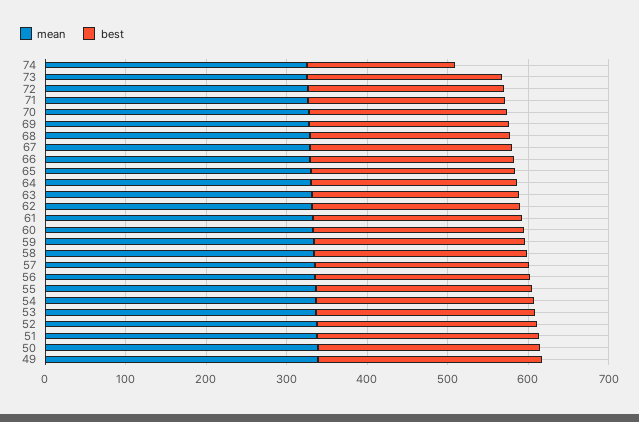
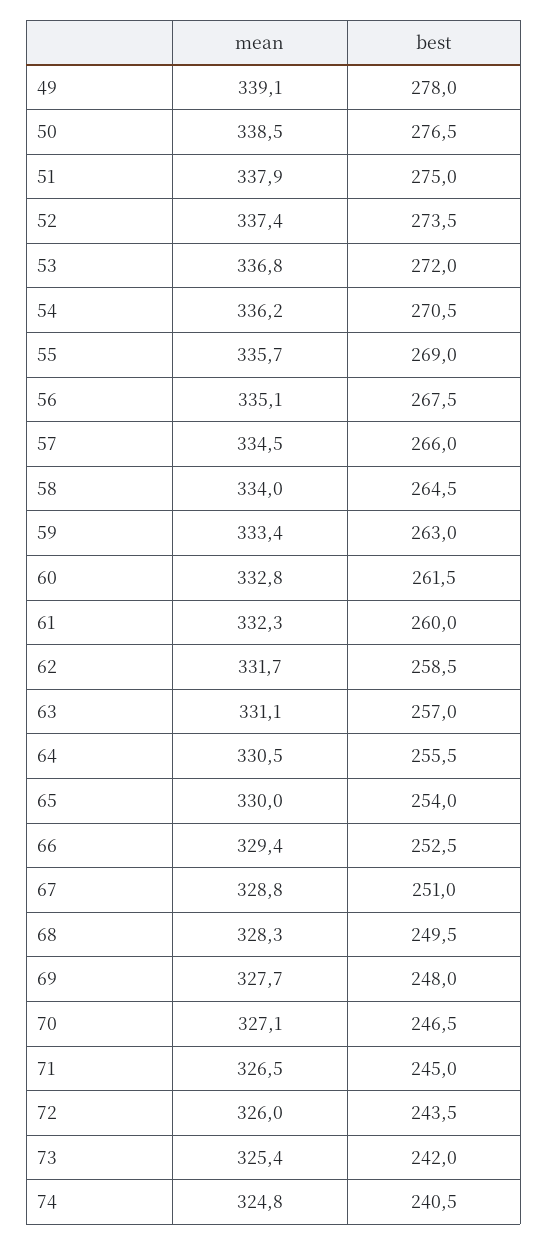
  {
    "mean": {
      "74": 324.8,
      "73": 325.4,
      "72": 326,
      "71": 326.5,
      "70": 327.1,
      "69": 327.7,
      "68": 328.3,
      "67": 328.8,
      "66": 329.4,
      "65": 330,
      "64": 330.5,
      "63": 331.1,
      "62": 331.7,
      "61": 332.3,
      "60": 332.8,
      "59": 333.4,
      "58": 334,
      "57": 334.5,
      "56": 335.1,
      "55": 335.7,
      "54": 336.2,
      "53": 336.8,
      "52": 337.4,
      "51": 337.9,
      "50": 338.5,
      "49": 339.1
    },
    "best": {
-     "74": 180,
+     "74": 240.5,
      "73": 242,
      "72": 243.5,
      "71": 245,
      "70": 246.5,
      "69": 248,
      "68": 249.5,
      "67": 251,
      "66": 252.5,
      "65": 254,
      "64": 255.5,
      "63": 257,
      "62": 258.5,
      "61": 260,
      "60": 261.5,
      "59": 263,
      "58": 264.5,
      "57": 266,
      "56": 267.5,
      "55": 269,
      "54": 270.5,
      "53": 272,
      "52": 273.5,
      "51": 275,
      "50": 276.5,
      "49": 278
    }
  }

